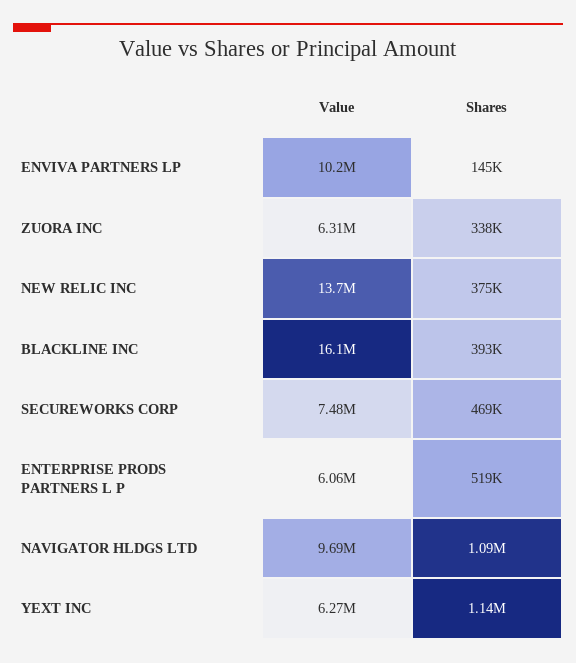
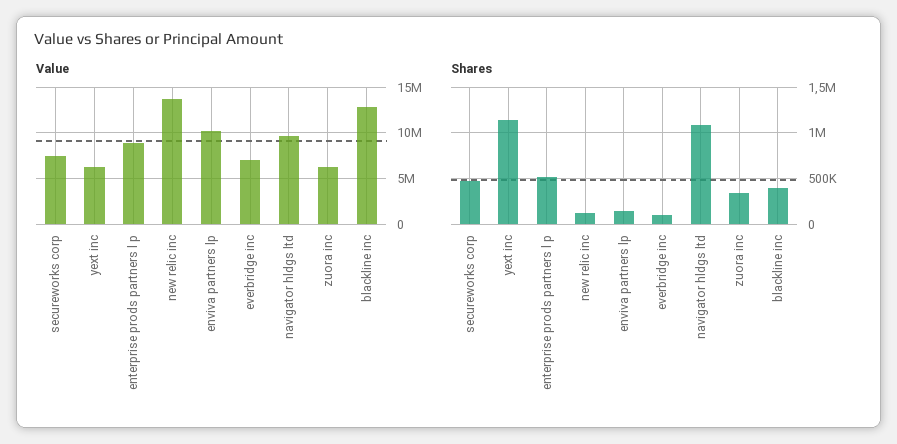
  {
    "Value": {
      "ENVIVA PARTNERS LP": 10200000,
      "ZUORA INC": 6310000,
      "NEW RELIC INC": 13700000,
-     "BLACKLINE INC": 16100000,
+     "BLACKLINE INC": 13000000,
      "SECUREWORKS CORP": 7480000,
-     "ENTERPRISE PRODS PARTNERS L P": 6060000,
+     "ENTERPRISE PRODS PARTNERS L P": 9000000,
      "NAVIGATOR HLDGS LTD": 9690000,
-     "YEXT INC": 6270000
+     "YEXT INC": 6270000,
+     "everbridge inc": 7000000
    },
    "Shares": {
      "ENVIVA PARTNERS LP": 145000,
      "ZUORA INC": 338000,
-     "NEW RELIC INC": 375000,
+     "NEW RELIC INC": 100000,
      "BLACKLINE INC": 393000,
      "SECUREWORKS CORP": 469000,
      "ENTERPRISE PRODS PARTNERS L P": 519000,
      "NAVIGATOR HLDGS LTD": 1090000,
-     "YEXT INC": 1140000
+     "YEXT INC": 1140000,
+     "everbridge inc": 100000
    }
  }

